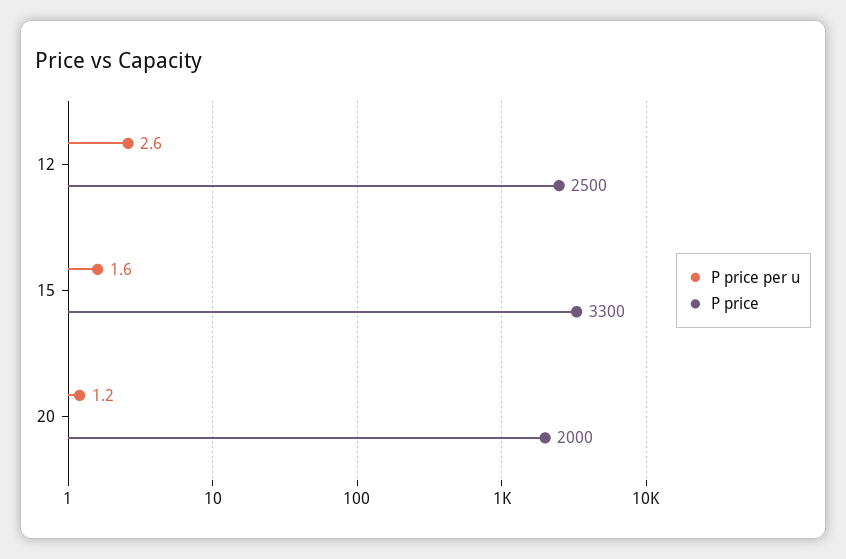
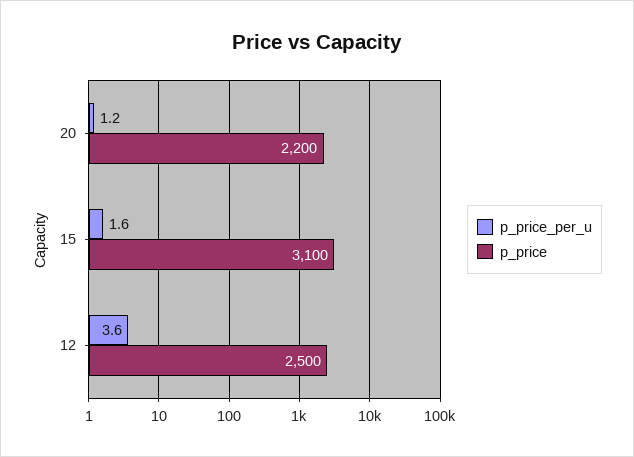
  {
    "P price per u": {
-     "12": 2.6,
+     "12": 3.6,
      "15": 1.6,
      "20": 1.2
    },
    "P price": {
      "12": 2500,
-     "15": 3300,
+     "15": 3100,
-     "20": 2000
+     "20": 2200
    }
  }

